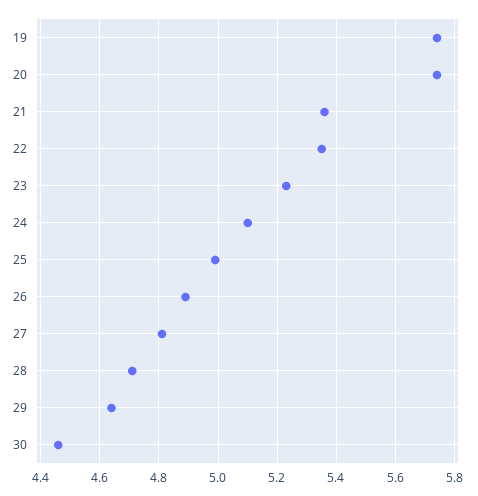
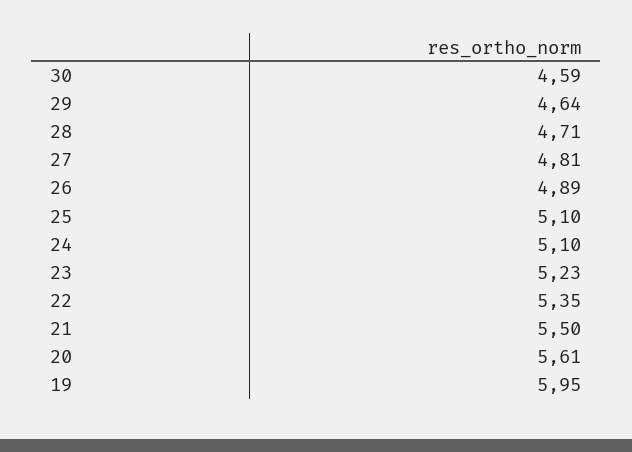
  {
-   "19": 5.75,
+   "19": 5.95,
-   "20": 5.75,
+   "20": 5.61,
-   "21": 5.35,
+   "21": 5.5,
    "22": 5.35,
    "23": 5.23,
    "24": 5.1,
-   "25": 5,
+   "25": 5.1,
    "26": 4.89,
    "27": 4.81,
    "28": 4.71,
    "29": 4.64,
-   "30": 4.45
+   "30": 4.59
  }

